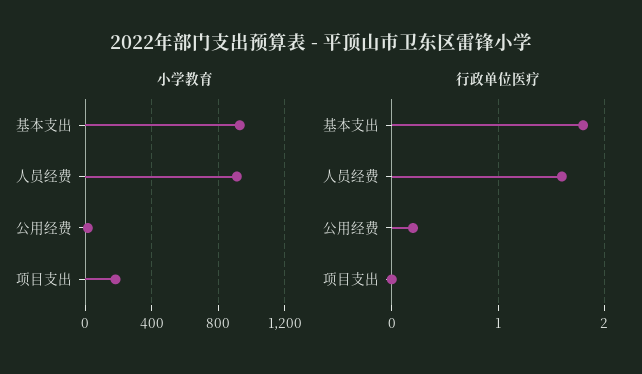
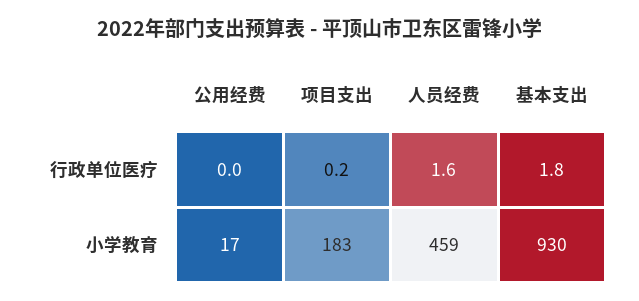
  {
    "小学教育": {
      "基本支出": 930,
-     "人员经费": 900,
+     "人员经费": 459,
      "公用经费": 17,
      "项目支出": 183
    },
    "行政单位医疗": {
      "基本支出": 1.8,
      "人员经费": 1.6,
-     "公用经费": 0.2,
+     "公用经费": 0,
-     "项目支出": 0
+     "项目支出": 0.2
    }
  }

